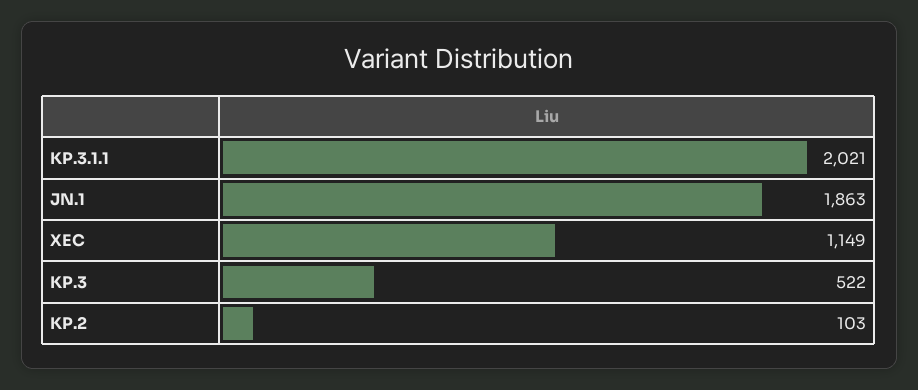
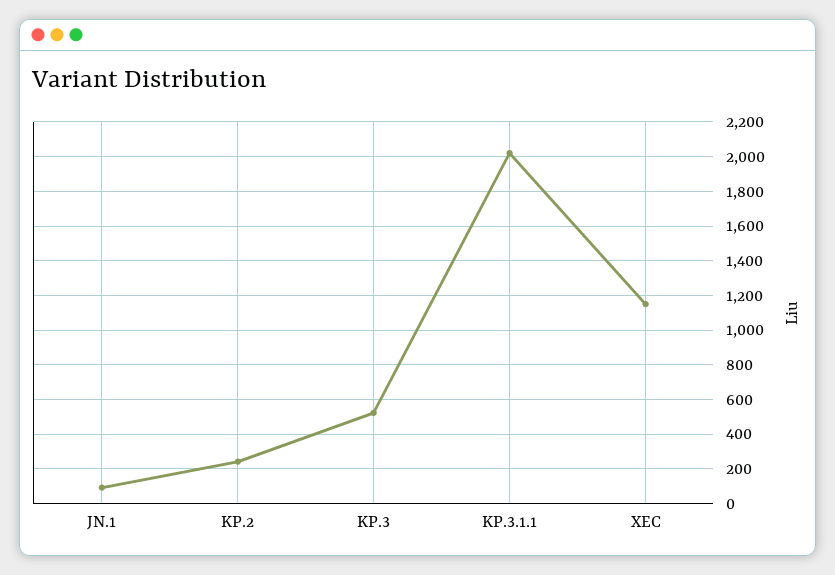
  {
    "KP.3.1.1": 2021,
-   "JN.1": 1863,
+   "JN.1": 100,
    "XEC": 1149,
    "KP.3": 522,
-   "KP.2": 103
+   "KP.2": 250
  }

